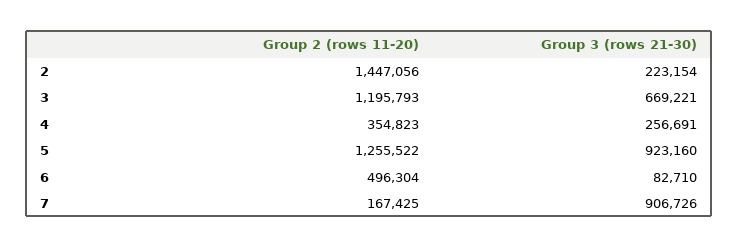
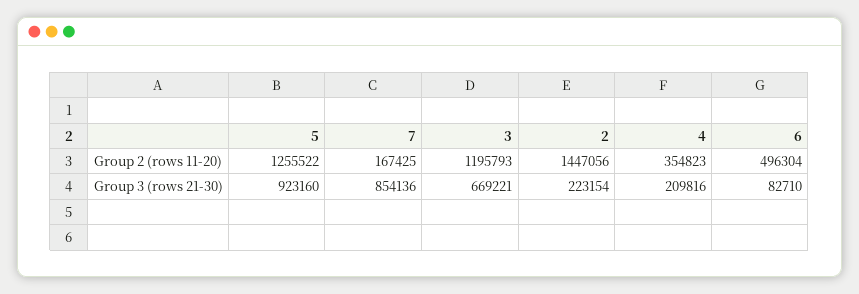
  {
    "Group 2 (rows 11-20)": {
      "2": 1447056,
      "3": 1195793,
      "4": 354823,
      "5": 1255522,
      "6": 496304,
      "7": 167425
    },
    "Group 3 (rows 21-30)": {
      "2": 223154,
      "3": 669221,
-     "4": 256691,
+     "4": 209816,
      "5": 923160,
      "6": 82710,
-     "7": 906726
+     "7": 854136
    }
  }

